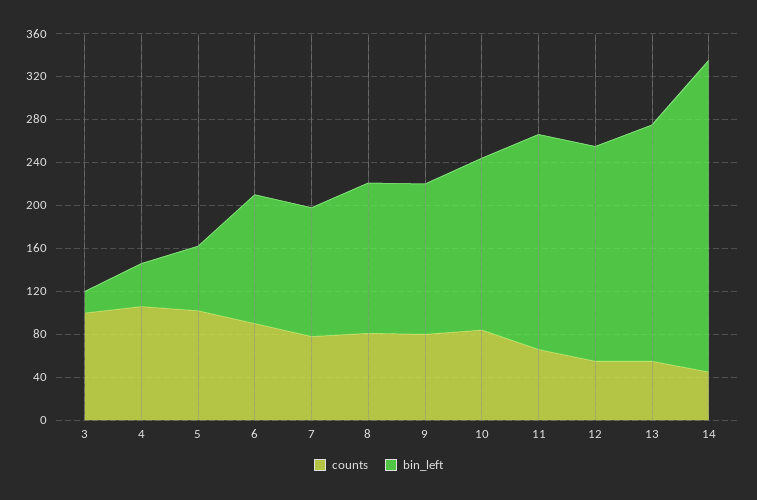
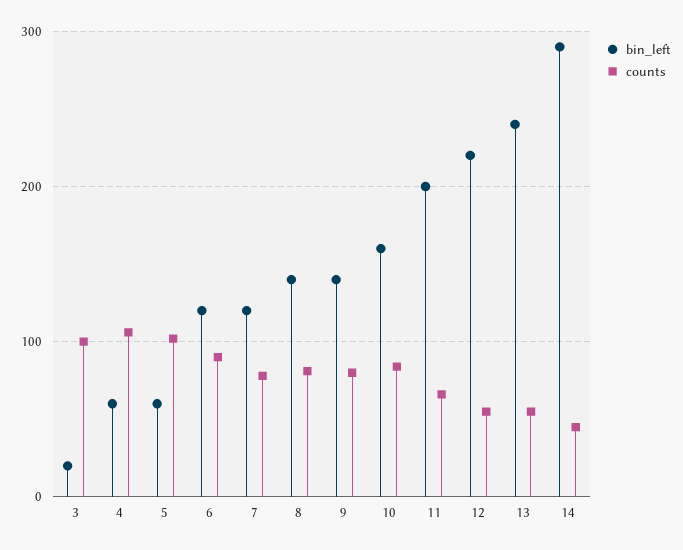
  {
    "counts": {
      "3": 100,
      "4": 110,
      "5": 100,
      "6": 90,
      "7": 80,
      "8": 80,
      "9": 80,
      "10": 80,
      "11": 70,
      "12": 60,
      "13": 60,
      "14": 50
    },
    "bin_left": {
      "3": 20,
-     "4": 40,
+     "4": 60,
      "5": 60,
      "6": 120,
      "7": 120,
      "8": 140,
      "9": 140,
      "10": 160,
      "11": 200,
-     "12": 200,
+     "12": 220,
-     "13": 220,
+     "13": 240,
      "14": 290
    }
  }

